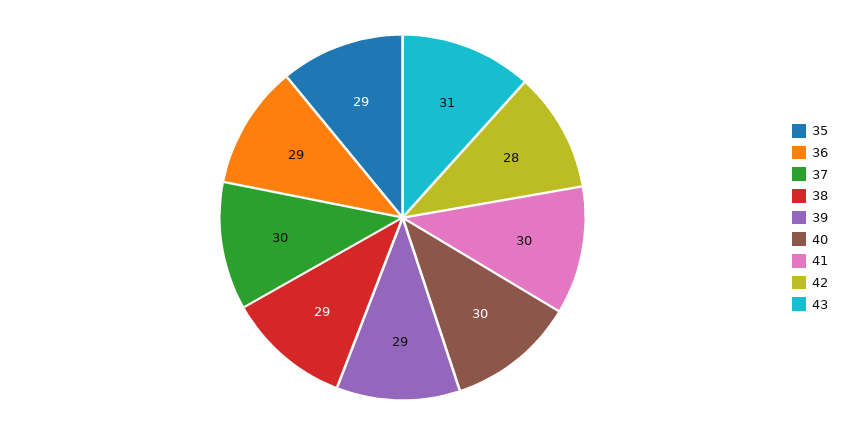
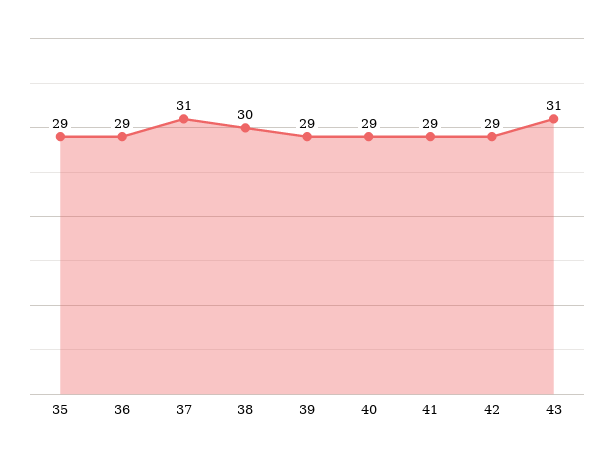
  {
    "35": 29,
    "36": 29,
-   "37": 30,
+   "37": 31,
-   "38": 29,
+   "38": 30,
    "39": 29,
-   "40": 30,
+   "40": 29,
-   "41": 30,
+   "41": 29,
-   "42": 28,
+   "42": 29,
    "43": 31
  }

